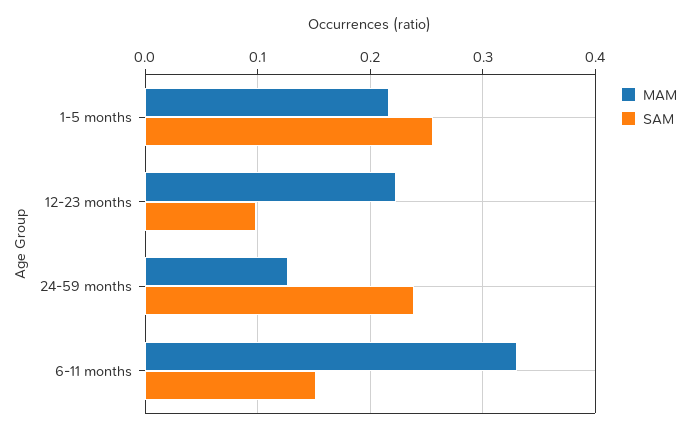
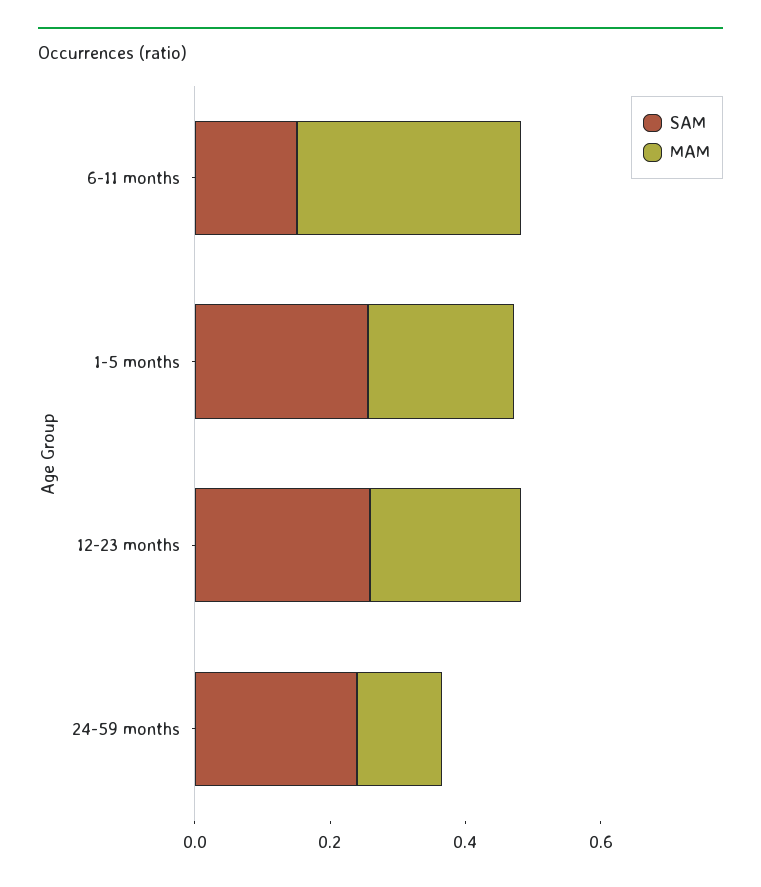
  {
    "MAM": {
      "1-5 months": 0.22,
      "12-23 months": 0.22,
      "24-59 months": 0.13,
      "6-11 months": 0.33
    },
    "SAM": {
      "1-5 months": 0.26,
-     "12-23 months": 0.1,
+     "12-23 months": 0.25,
      "24-59 months": 0.24,
      "6-11 months": 0.15
    }
  }

